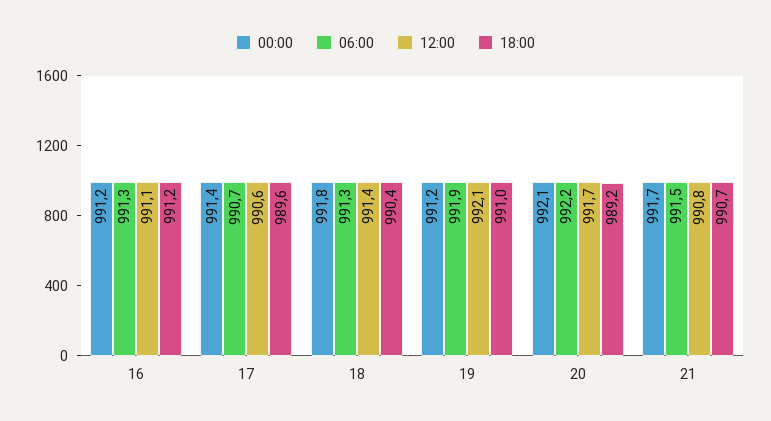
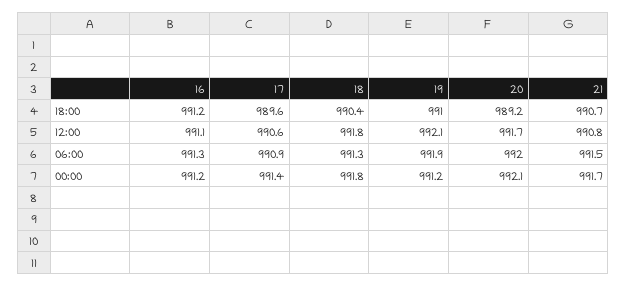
  {
    "00:00": {
      "16": 991.2,
      "17": 991.4,
      "18": 991.8,
      "19": 991.2,
      "20": 992.1,
      "21": 991.7
    },
    "06:00": {
      "16": 991.3,
-     "17": 990.7,
+     "17": 990.9,
      "18": 991.3,
      "19": 991.9,
-     "20": 992.2,
+     "20": 992,
      "21": 991.5
    },
    "12:00": {
      "16": 991.1,
      "17": 990.6,
-     "18": 991.4,
+     "18": 991.8,
      "19": 992.1,
      "20": 991.7,
      "21": 990.8
    },
    "18:00": {
      "16": 991.2,
      "17": 989.6,
      "18": 990.4,
      "19": 991,
      "20": 989.2,
      "21": 990.7
    }
  }

